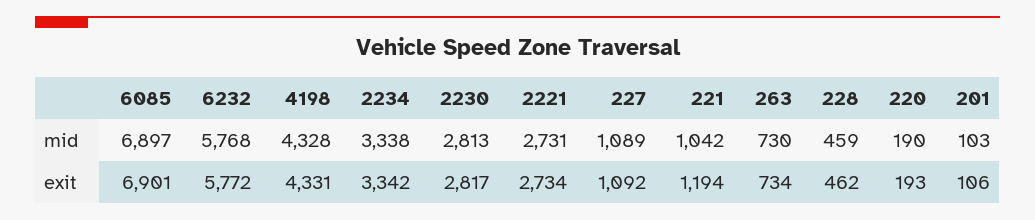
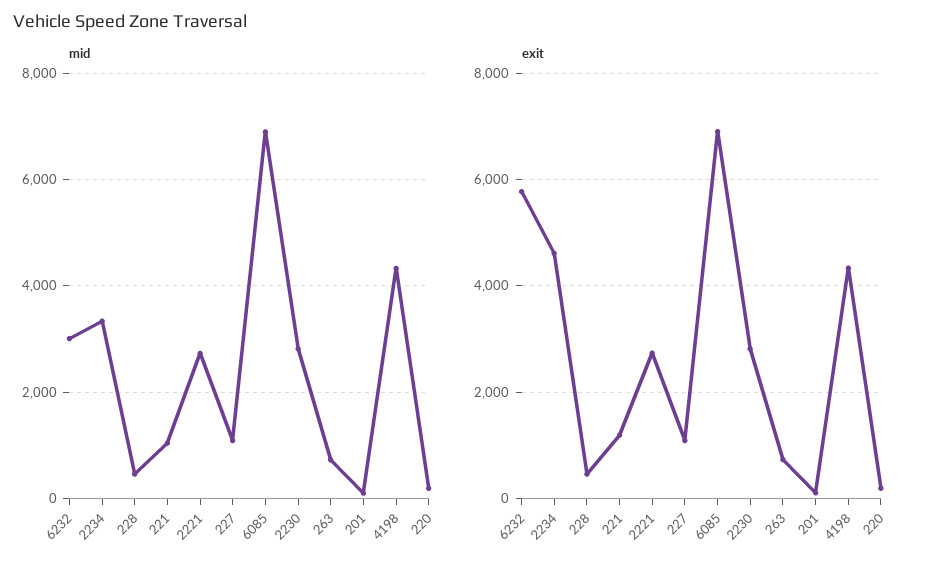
  {
    "mid": {
      "6085": 6897,
-     "6232": 5768,
+     "6232": 3000,
      "4198": 4328,
      "2234": 3338,
      "2230": 2813,
      "2221": 2731,
      "227": 1089,
      "221": 1042,
      "263": 730,
      "228": 459,
      "220": 190,
      "201": 103
    },
    "exit": {
      "6085": 6901,
      "6232": 5772,
      "4198": 4331,
-     "2234": 3342,
+     "2234": 4600,
      "2230": 2817,
      "2221": 2734,
      "227": 1092,
      "221": 1194,
      "263": 734,
      "228": 462,
      "220": 193,
      "201": 106
    }
  }

